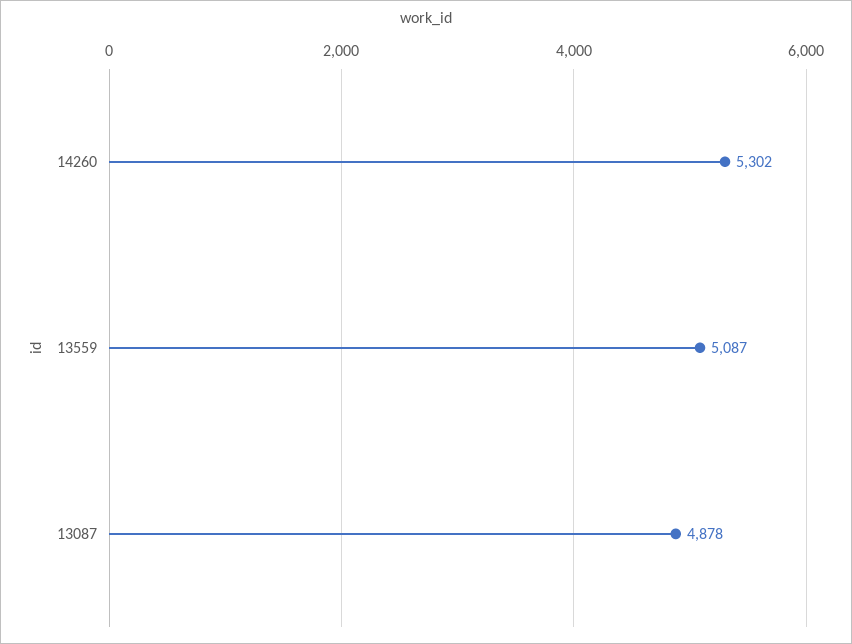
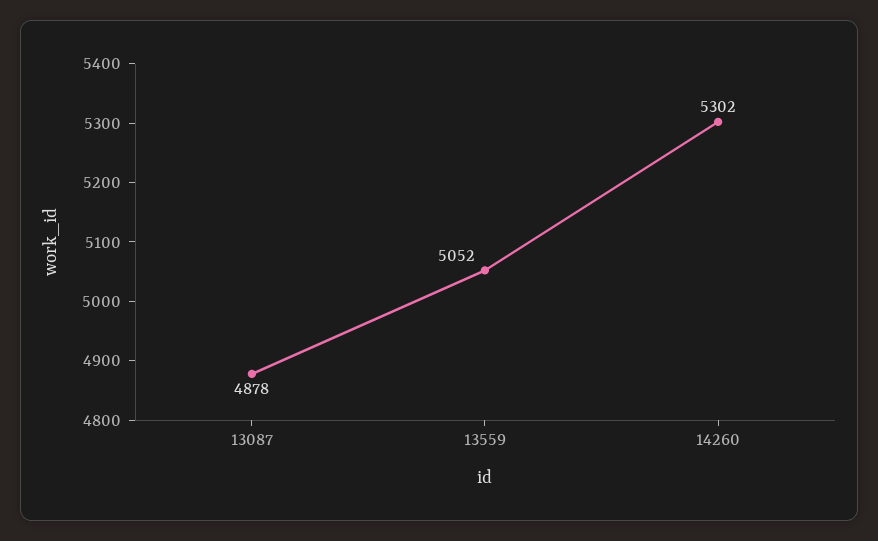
  {
    "14260": 5302,
-   "13559": 5087,
+   "13559": 5052,
    "13087": 4878
  }

